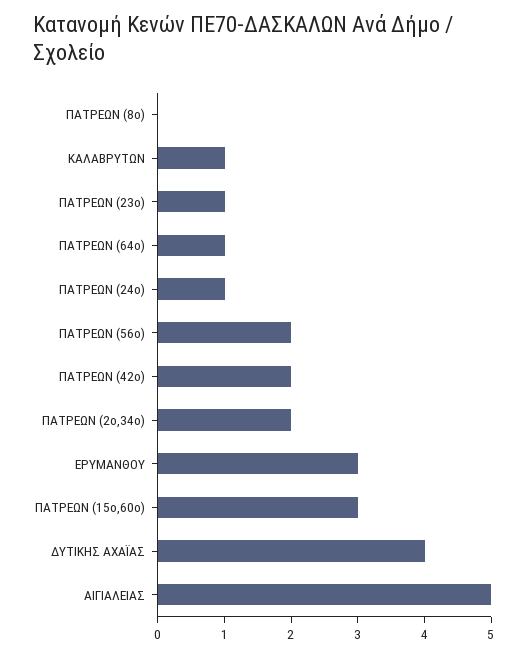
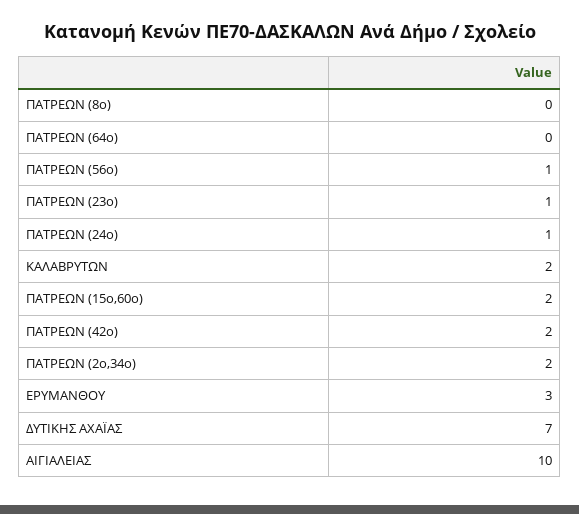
  {
    "ΠΑΤΡΕΩΝ (8ο)": 0,
-   "ΚΑΛΑΒΡΥΤΩΝ": 1,
+   "ΚΑΛΑΒΡΥΤΩΝ": 2,
    "ΠΑΤΡΕΩΝ (23ο)": 1,
-   "ΠΑΤΡΕΩΝ (64ο)": 1,
+   "ΠΑΤΡΕΩΝ (64ο)": 0,
    "ΠΑΤΡΕΩΝ (24ο)": 1,
-   "ΠΑΤΡΕΩΝ (56ο)": 2,
+   "ΠΑΤΡΕΩΝ (56ο)": 1,
    "ΠΑΤΡΕΩΝ (42ο)": 2,
    "ΠΑΤΡΕΩΝ (2ο,34ο)": 2,
    "ΕΡΥΜΑΝΘΟΥ": 3,
-   "ΠΑΤΡΕΩΝ (15ο,60ο)": 3,
+   "ΠΑΤΡΕΩΝ (15ο,60ο)": 2,
-   "ΔΥΤΙΚΗΣ ΑΧΑΪΑΣ": 4,
+   "ΔΥΤΙΚΗΣ ΑΧΑΪΑΣ": 7,
-   "ΑΙΓΙΑΛΕΙΑΣ": 5
+   "ΑΙΓΙΑΛΕΙΑΣ": 10
  }

